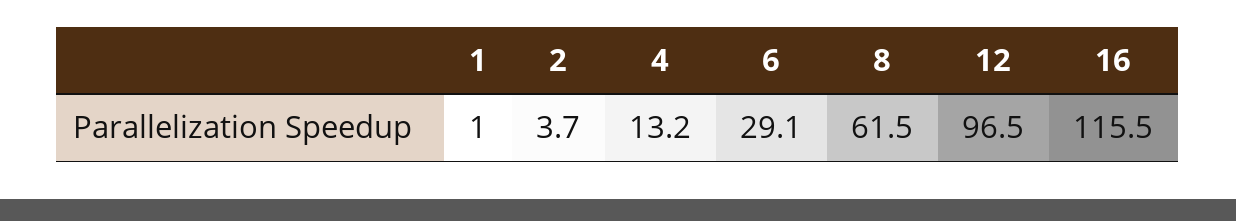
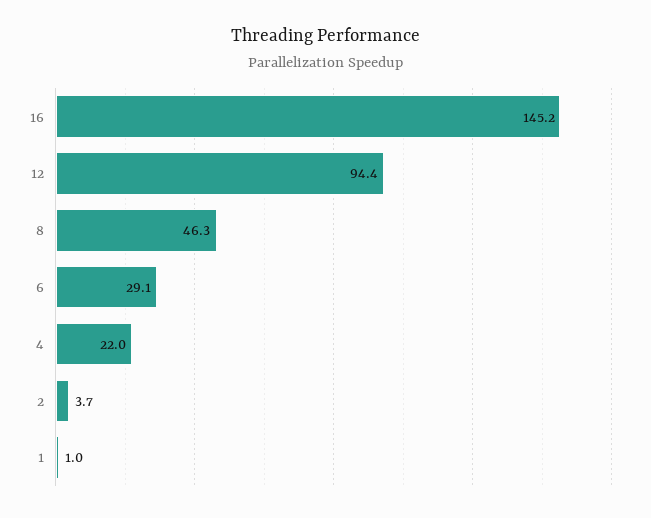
  {
    "1": 1,
    "2": 3.7,
-   "4": 13.2,
+   "4": 22,
    "6": 29.1,
-   "8": 61.5,
+   "8": 46.3,
-   "12": 96.5,
+   "12": 94.4,
-   "16": 115.5
+   "16": 145.2
  }

